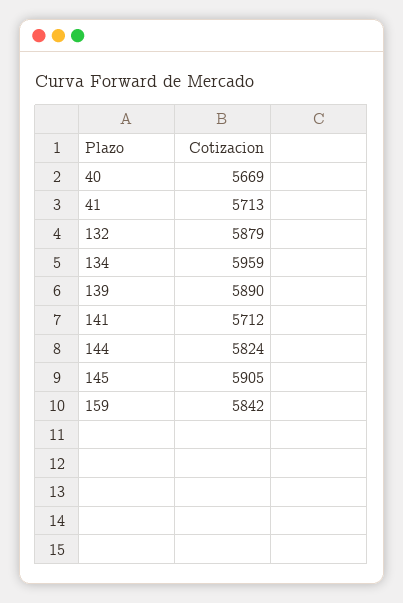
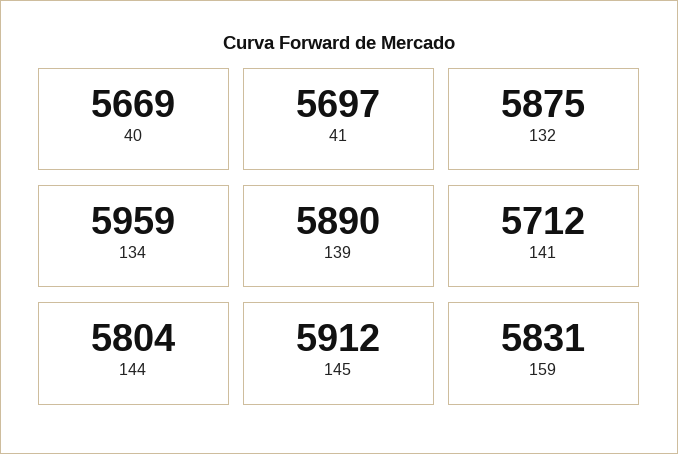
  {
    "40": 5669,
-   "41": 5713,
+   "41": 5697,
-   "132": 5879,
+   "132": 5875,
    "134": 5959,
    "139": 5890,
    "141": 5712,
-   "144": 5824,
+   "144": 5804,
-   "145": 5905,
+   "145": 5912,
-   "159": 5842
+   "159": 5831
  }

